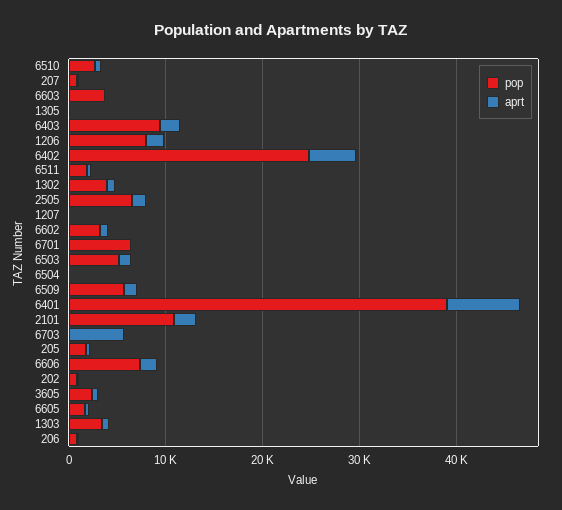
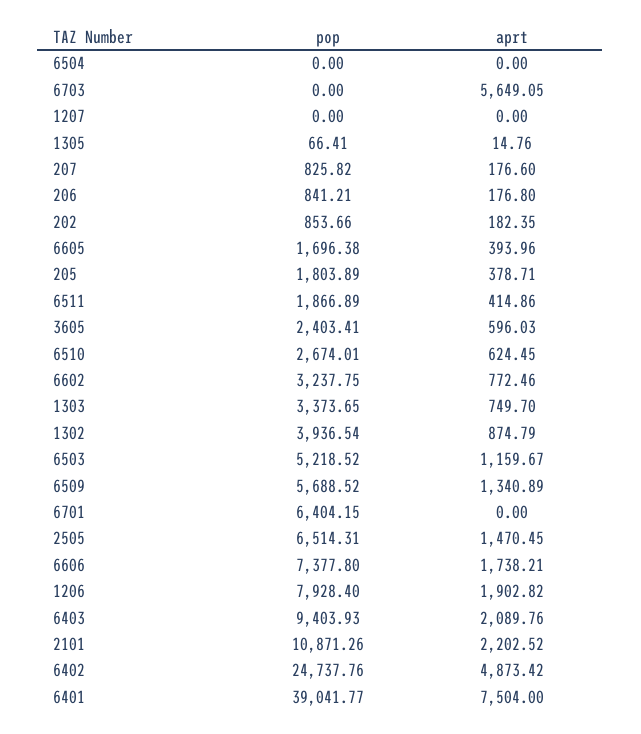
  {
    "pop": {
      "6510": 2674.01,
      "207": 825.82,
-     "6603": 4000,
      "1305": 66.41,
      "6403": 9403.93,
      "1206": 7928.4,
      "6402": 24737.76,
      "6511": 1866.89,
      "1302": 3936.54,
      "2505": 6514.31,
      "1207": 0,
      "6602": 3237.75,
      "6701": 6404.15,
      "6503": 5218.52,
      "6504": 0,
      "6509": 5688.52,
      "6401": 39041.77,
      "2101": 10871.26,
      "6703": 0,
      "205": 1803.89,
      "6606": 7377.8,
      "202": 853.66,
      "3605": 2403.41,
      "6605": 1696.38,
      "1303": 3373.65,
      "206": 841.21
    },
    "aprt": {
      "6510": 624.45,
      "207": 176.6,
-     "6603": 0,
      "1305": 14.76,
      "6403": 2089.76,
      "1206": 1902.82,
      "6402": 4873.42,
      "6511": 414.86,
      "1302": 874.79,
      "2505": 1470.45,
      "1207": 0,
      "6602": 772.46,
      "6701": 0,
      "6503": 1159.67,
      "6504": 0,
      "6509": 1340.89,
      "6401": 7504,
      "2101": 2202.52,
      "6703": 5649.05,
      "205": 378.71,
      "6606": 1738.21,
      "202": 182.35,
      "3605": 596.03,
      "6605": 393.96,
      "1303": 749.7,
      "206": 176.8
    }
  }

